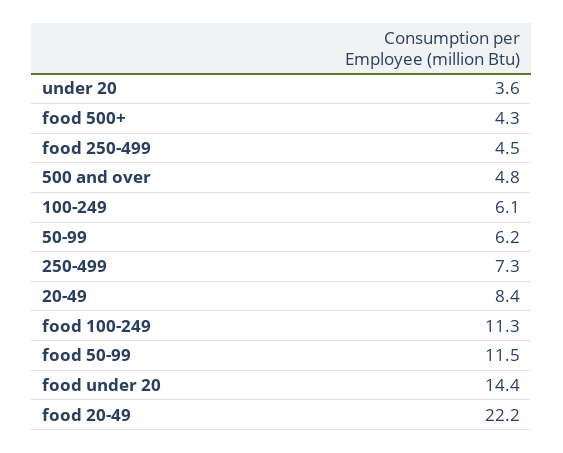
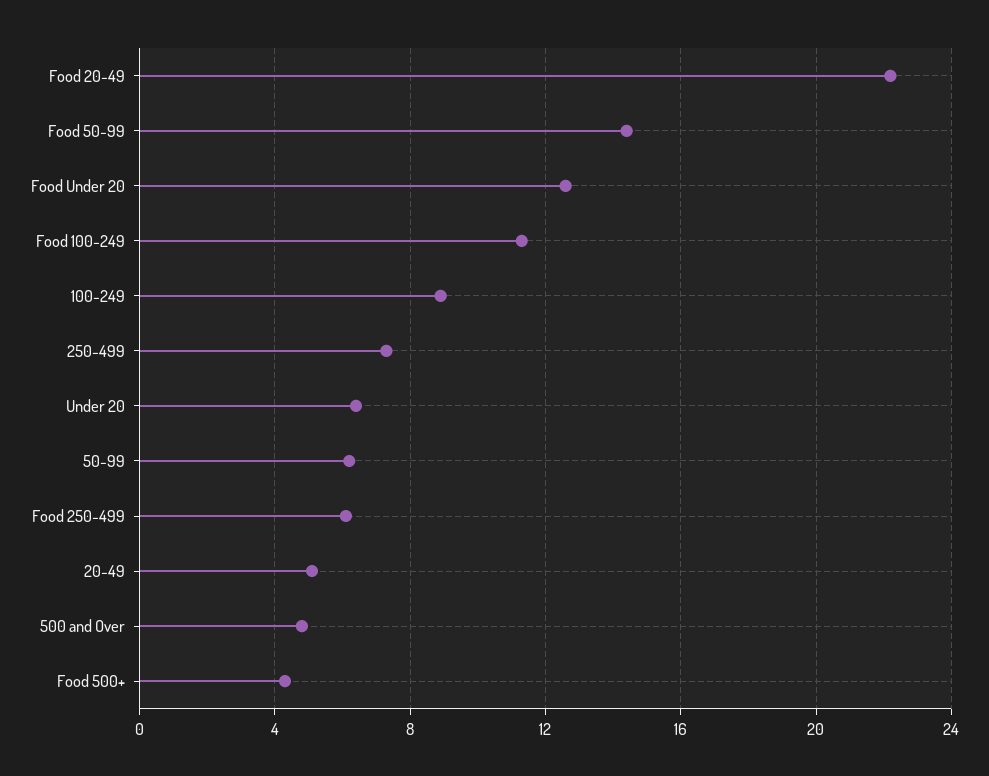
  {
-   "under 20": 3.6,
+   "under 20": 6.5,
    "food 500+": 4.3,
-   "food 250-499": 4.5,
+   "food 250-499": 6,
    "500 and over": 4.8,
-   "100-249": 6.1,
+   "100-249": 9,
    "50-99": 6.2,
    "250-499": 7.3,
-   "20-49": 8.4,
+   "20-49": 5,
    "food 100-249": 11.3,
-   "food 50-99": 11.5,
+   "food 50-99": 14.5,
-   "food under 20": 14.4,
+   "food under 20": 12.5,
    "food 20-49": 22.2
  }

